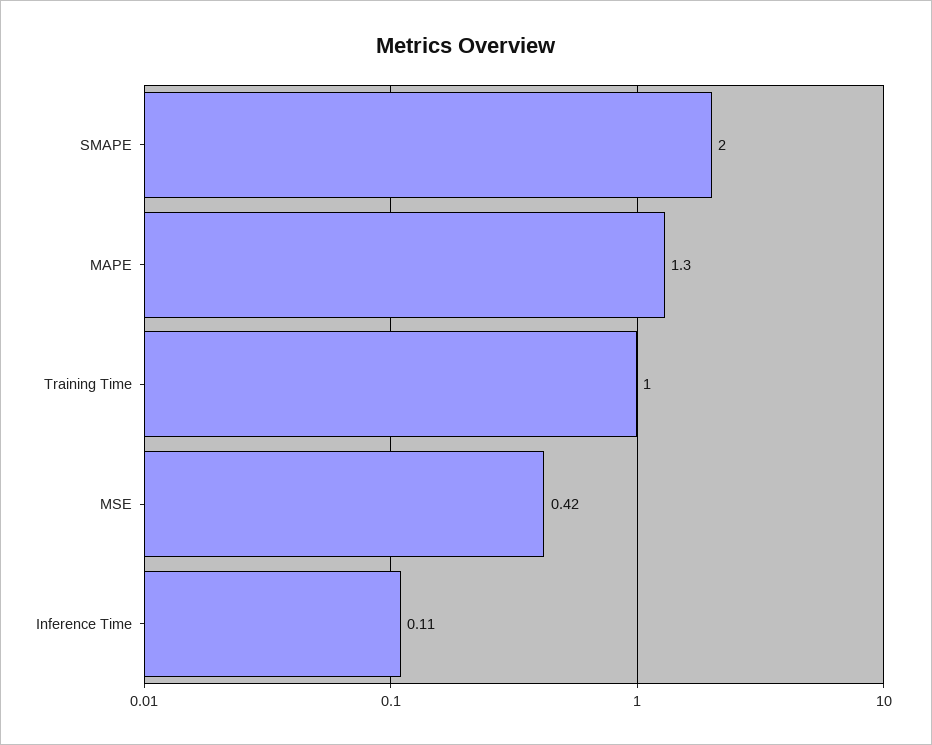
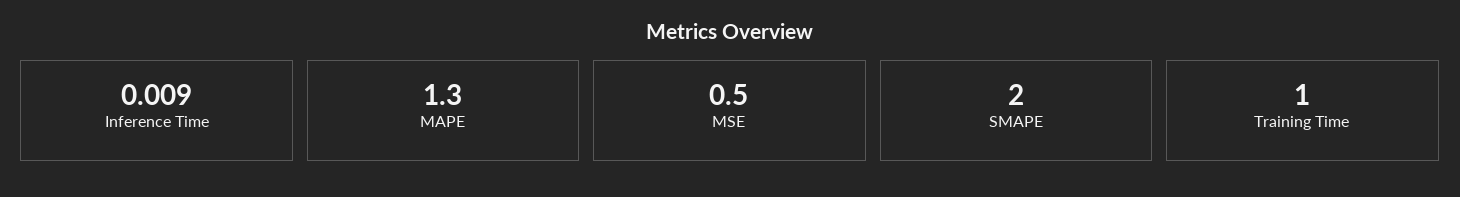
  {
    "SMAPE": 2,
    "MAPE": 1.3,
    "Training Time": 1,
-   "MSE": 0.42,
+   "MSE": 0.5,
-   "Inference Time": 0.11
+   "Inference Time": 0.009
  }

